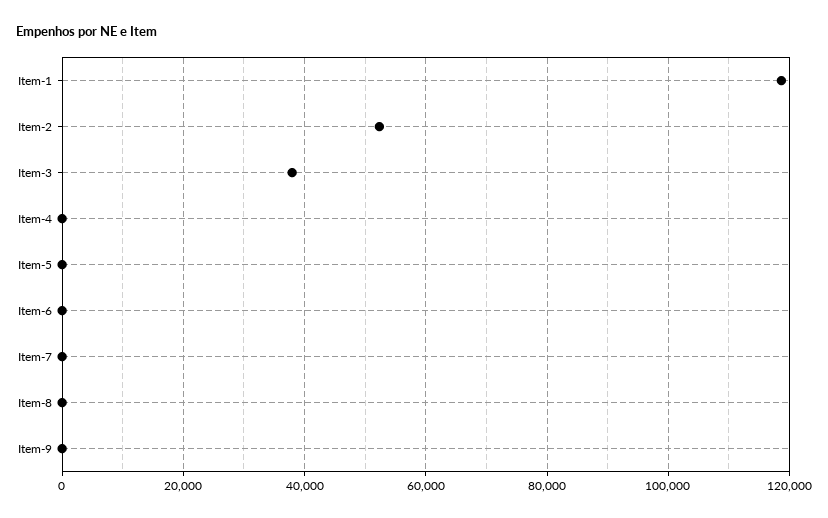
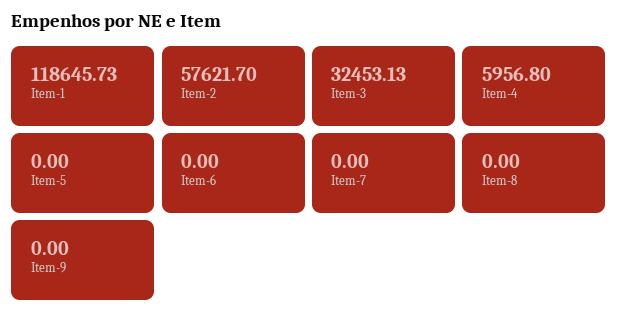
  {
    "Item-1": 118645.73,
-   "Item-2": 52000,
+   "Item-2": 57621.7,
-   "Item-3": 38000,
+   "Item-3": 32453.13,
-   "Item-4": 0,
+   "Item-4": 5956.8,
    "Item-5": 0,
    "Item-6": 0,
    "Item-7": 0,
    "Item-8": 0,
    "Item-9": 0
  }

